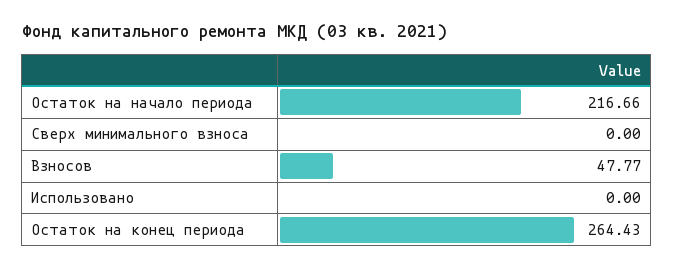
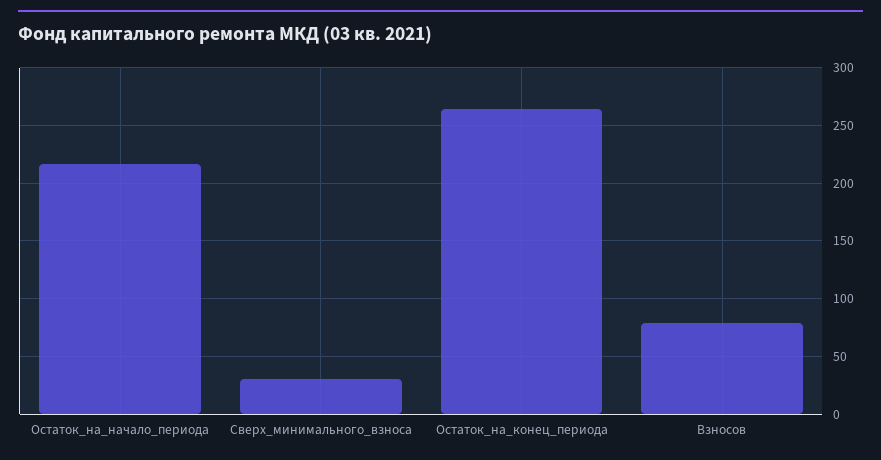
  {
    "Остаток на начало периода": 216.66,
-   "Сверх минимального взноса": 0,
+   "Сверх минимального взноса": 30,
-   "Взносов": 47.77,
+   "Взносов": 80,
-   "Использовано": 0,
    "Остаток на конец периода": 264.43
  }

